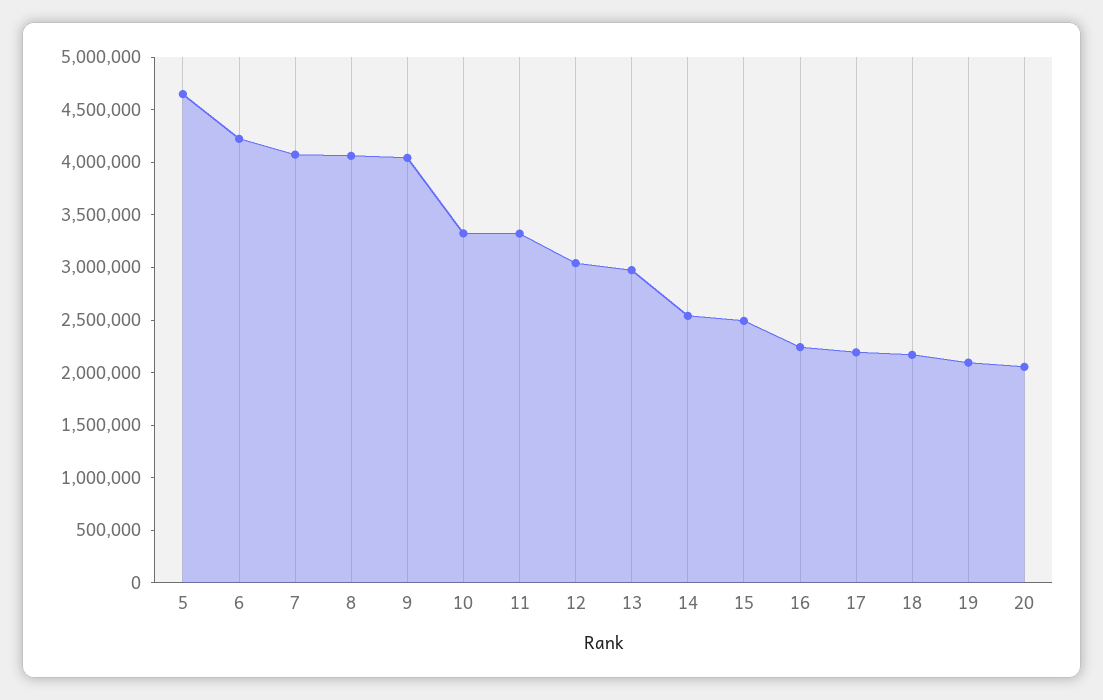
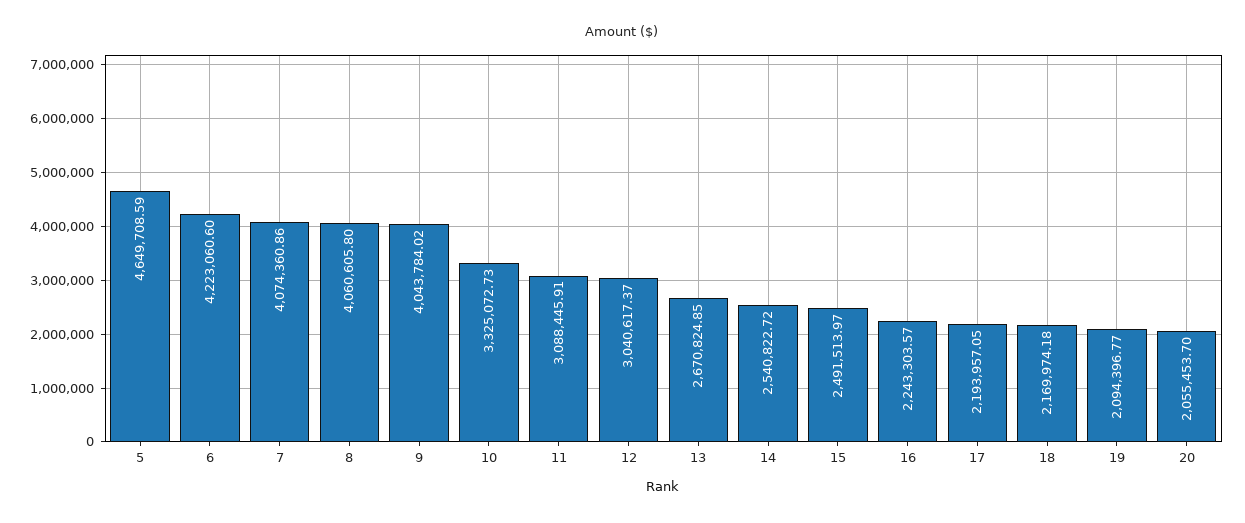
  {
    "5": 4649708.59,
    "6": 4223060.6,
    "7": 4074360.86,
    "8": 4060605.8,
    "9": 4043784.02,
    "10": 3325072.73,
-   "11": 3300000,
+   "11": 3088445.91,
    "12": 3040617.37,
-   "13": 3000000,
+   "13": 2670824.85,
    "14": 2540822.72,
    "15": 2491513.97,
    "16": 2243303.57,
    "17": 2193957.05,
    "18": 2169974.18,
    "19": 2094396.77,
    "20": 2055453.7
  }

